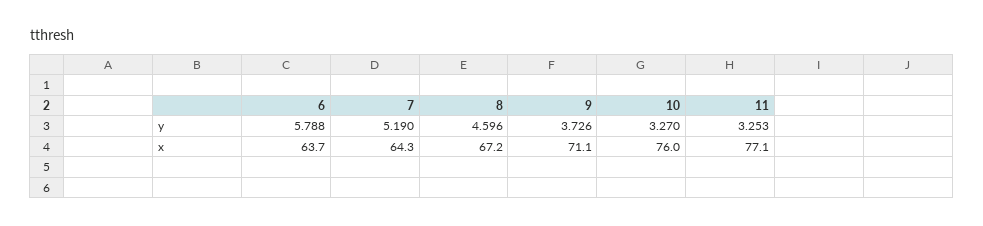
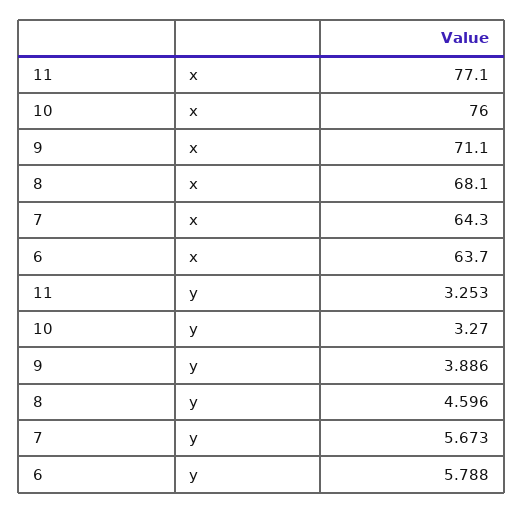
  {
    "6": {
      "y": 5.788,
      "x": 63.7
    },
    "7": {
-     "y": 5.19,
+     "y": 5.673,
      "x": 64.3
    },
    "8": {
      "y": 4.596,
-     "x": 67.2
+     "x": 68.1
    },
    "9": {
-     "y": 3.726,
+     "y": 3.886,
      "x": 71.1
    },
    "10": {
      "y": 3.27,
      "x": 76
    },
    "11": {
      "y": 3.253,
      "x": 77.1
    }
  }

